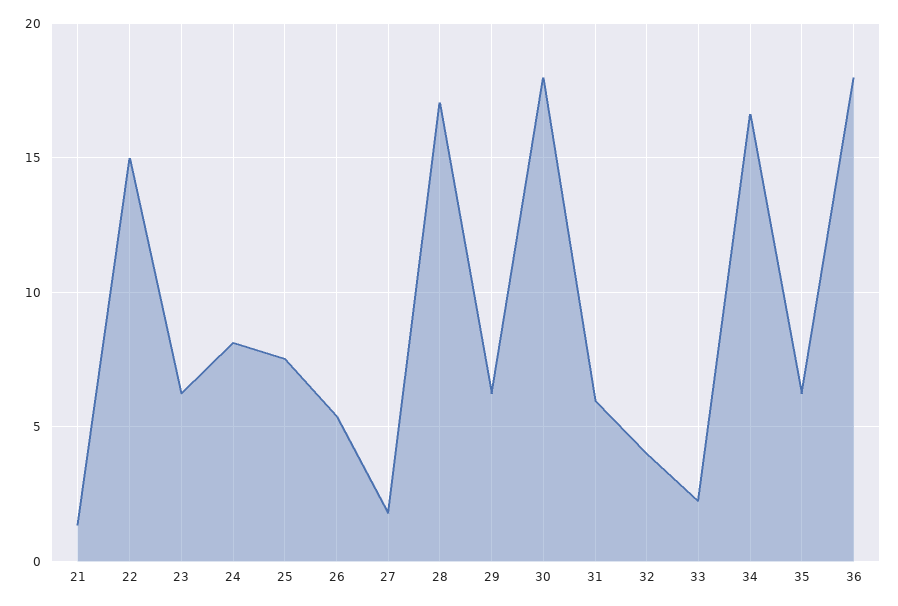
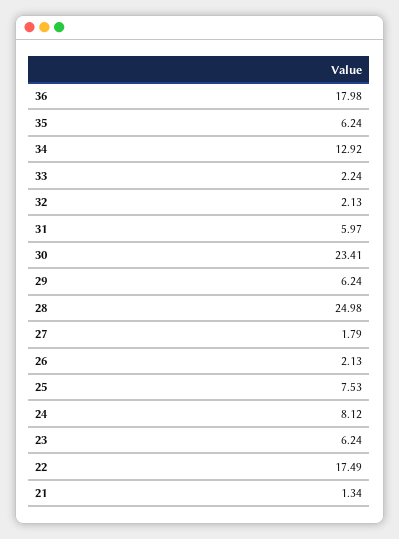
  {
    "21": 1.34,
-   "22": 15,
+   "22": 17.49,
    "23": 6.24,
    "24": 8.12,
    "25": 7.53,
-   "26": 5.5,
+   "26": 2.13,
    "27": 1.79,
-   "28": 17,
+   "28": 24.98,
    "29": 6.24,
-   "30": 18,
+   "30": 23.41,
    "31": 5.97,
-   "32": 4,
+   "32": 2.13,
    "33": 2.24,
-   "34": 16.5,
+   "34": 12.92,
    "35": 6.24,
    "36": 17.98
  }

